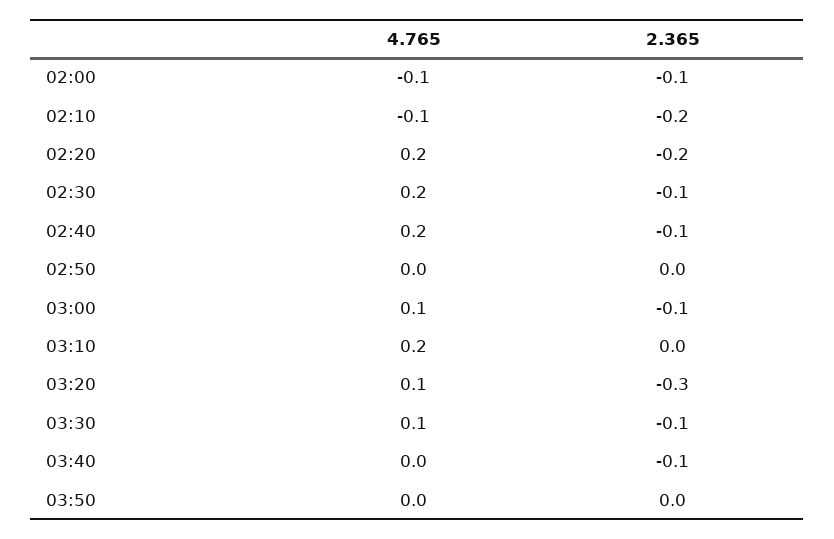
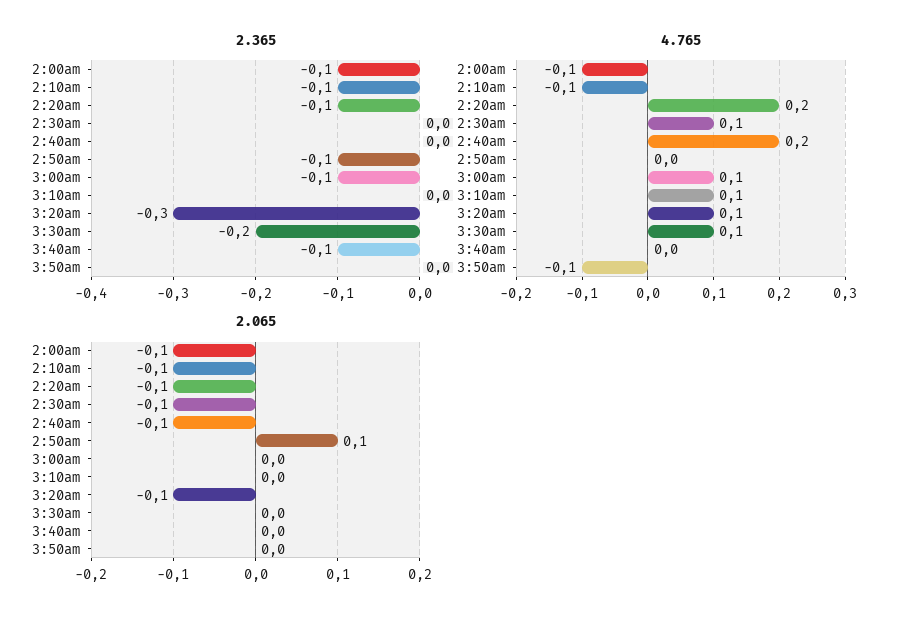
  {
    "4.765": {
      "02:00": -0.1,
      "02:10": -0.1,
      "02:20": 0.2,
-     "02:30": 0.2,
+     "02:30": 0.1,
      "02:40": 0.2,
      "02:50": 0,
      "03:00": 0.1,
-     "03:10": 0.2,
+     "03:10": 0.1,
      "03:20": 0.1,
      "03:30": 0.1,
      "03:40": 0,
-     "03:50": 0
+     "03:50": -0.1
    },
    "2.365": {
      "02:00": -0.1,
-     "02:10": -0.2,
+     "02:10": -0.1,
-     "02:20": -0.2,
+     "02:20": -0.1,
-     "02:30": -0.1,
+     "02:30": 0,
-     "02:40": -0.1,
+     "02:40": 0,
-     "02:50": 0,
+     "02:50": -0.1,
      "03:00": -0.1,
      "03:10": 0,
      "03:20": -0.3,
-     "03:30": -0.1,
+     "03:30": -0.2,
      "03:40": -0.1,
      "03:50": 0
-   }
+   },
+   "2.065": {
+     "02:00": -0.1,
+     "02:10": -0.1,
+     "02:20": -0.1,
+     "02:30": -0.1,
+     "02:40": -0.1,
+     "02:50": 0.1,
+     "03:00": 0,
+     "03:10": 0,
+     "03:20": -0.1,
+     "03:30": 0,
+     "03:40": 0,
+     "03:50": 0
+   }
  }

